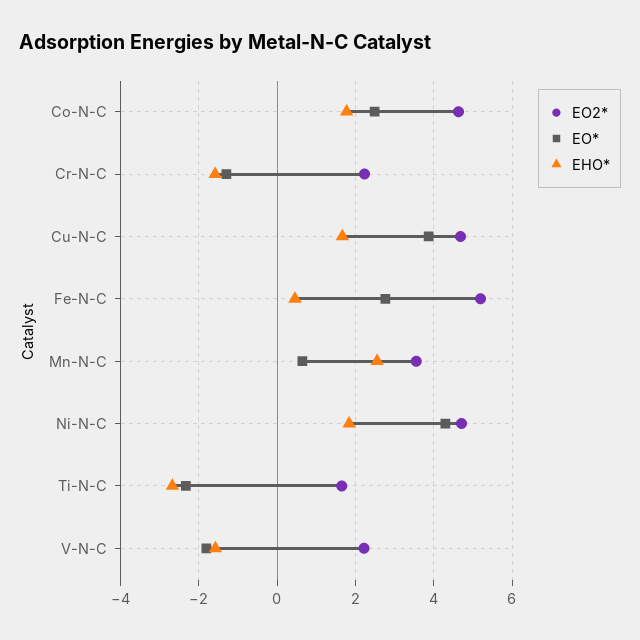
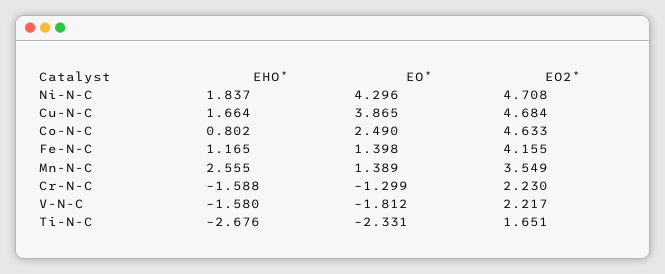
  {
    "EO2*": {
      "Co-N-C": 4.633,
      "Cr-N-C": 2.23,
      "Cu-N-C": 4.684,
-     "Fe-N-C": 5.2,
+     "Fe-N-C": 4.155,
      "Mn-N-C": 3.549,
      "Ni-N-C": 4.708,
      "Ti-N-C": 1.651,
      "V-N-C": 2.217
    },
    "EO*": {
      "Co-N-C": 2.49,
      "Cr-N-C": -1.299,
      "Cu-N-C": 3.865,
-     "Fe-N-C": 2.8,
+     "Fe-N-C": 1.398,
-     "Mn-N-C": 0.6,
+     "Mn-N-C": 1.389,
      "Ni-N-C": 4.296,
      "Ti-N-C": -2.331,
      "V-N-C": -1.812
    },
    "EHO*": {
-     "Co-N-C": 1.8,
+     "Co-N-C": 0.802,
      "Cr-N-C": -1.588,
      "Cu-N-C": 1.664,
-     "Fe-N-C": 0.4,
+     "Fe-N-C": 1.165,
      "Mn-N-C": 2.555,
      "Ni-N-C": 1.837,
      "Ti-N-C": -2.676,
      "V-N-C": -1.58
    }
  }

